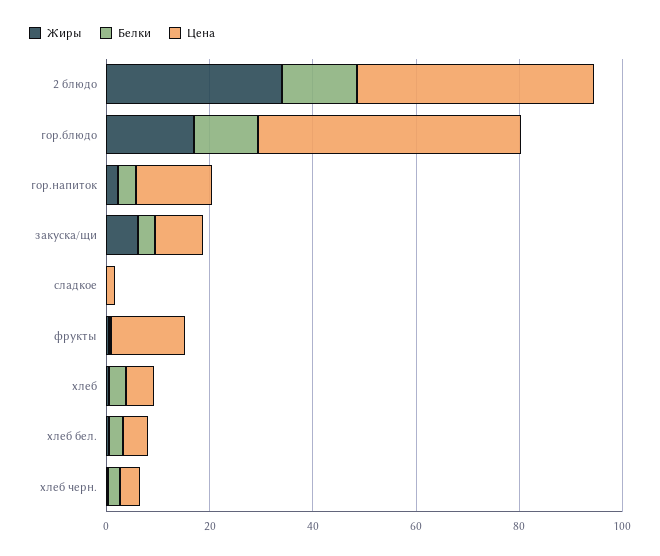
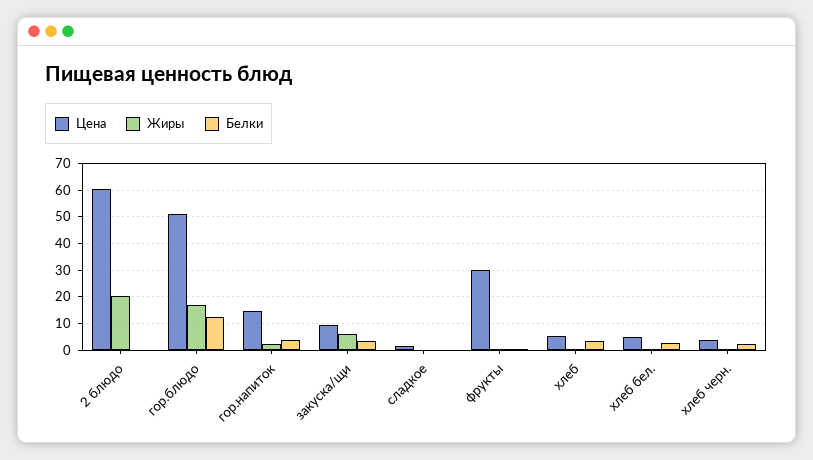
  {
    "Жиры": {
-     "2 блюдо": 35,
+     "2 блюдо": 20,
      "гор.блюдо": 17.5,
      "гор.напиток": 2.5,
      "закуска/щи": 5,
      "сладкое": 0,
      "фрукты": 0,
      "хлеб": 0,
      "хлеб бел.": 0,
      "хлеб черн.": 0
    },
    "Белки": {
-     "2 блюдо": 15,
+     "2 блюдо": 0,
      "гор.блюдо": 12.5,
      "гор.напиток": 2.5,
      "закуска/щи": 2.5,
      "сладкое": 0,
      "фрукты": 0,
      "хлеб": 2.5,
      "хлеб бел.": 2.5,
      "хлеб черн.": 2.5
    },
    "Цена": {
-     "2 блюдо": 45,
+     "2 блюдо": 60,
      "гор.блюдо": 50,
      "гор.напиток": 15,
      "закуска/щи": 10,
      "сладкое": 2.5,
-     "фрукты": 15,
+     "фрукты": 30,
      "хлеб": 5,
      "хлеб бел.": 5,
      "хлеб черн.": 2.5
    }
  }

